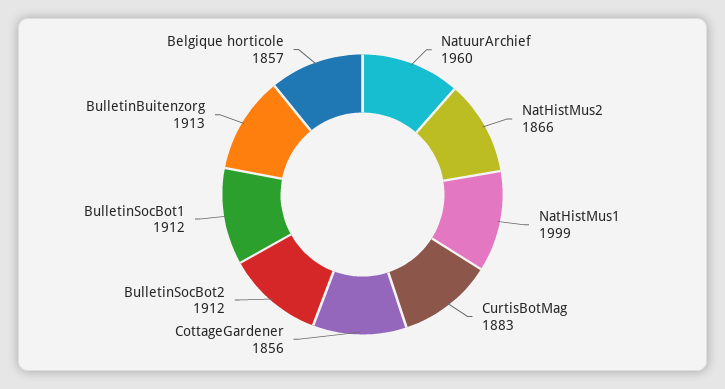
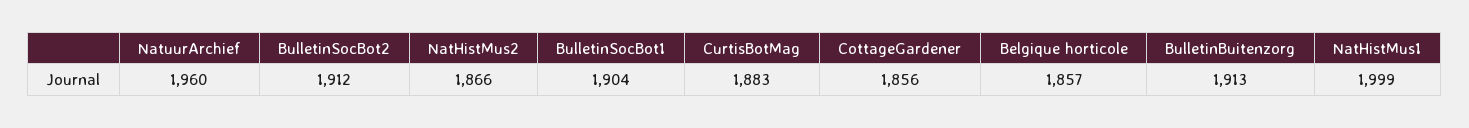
  {
    "NatuurArchief": 1960,
    "NatHistMus2": 1866,
    "NatHistMus1": 1999,
    "CurtisBotMag": 1883,
    "CottageGardener": 1856,
    "BulletinSocBot2": 1912,
-   "BulletinSocBot1": 1912,
+   "BulletinSocBot1": 1904,
    "BulletinBuitenzorg": 1913,
    "Belgique horticole": 1857
  }

